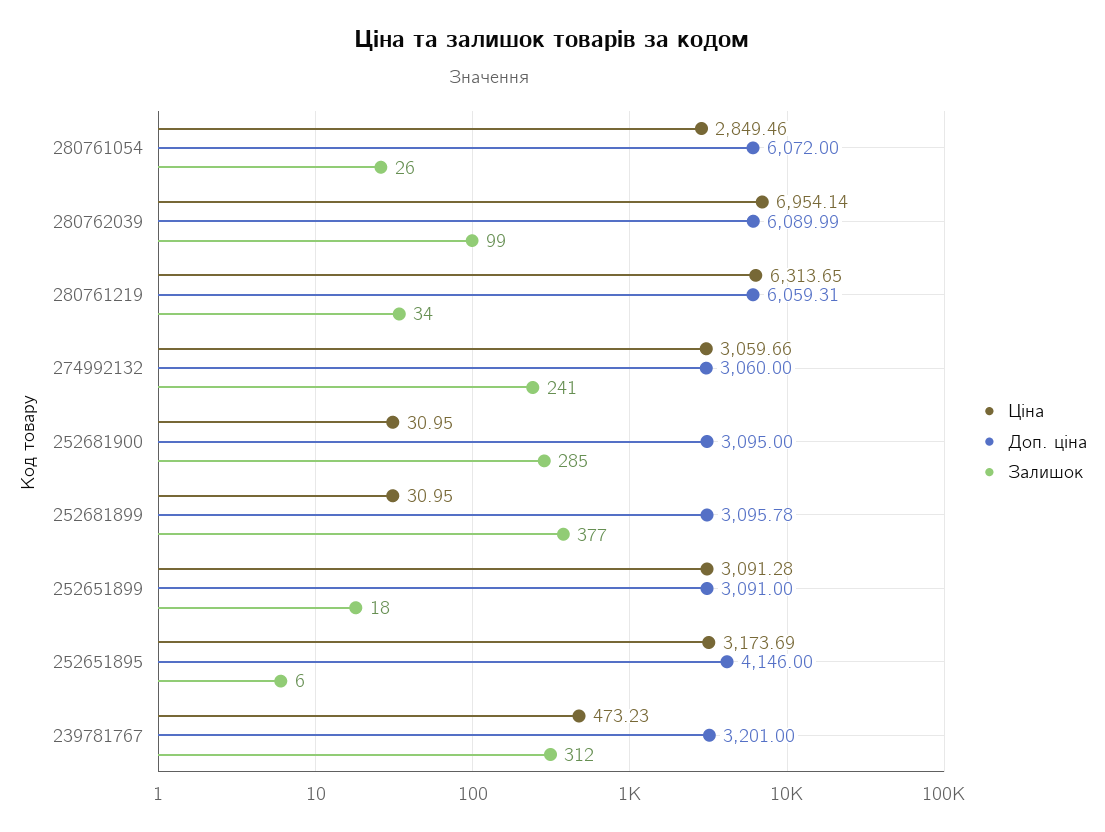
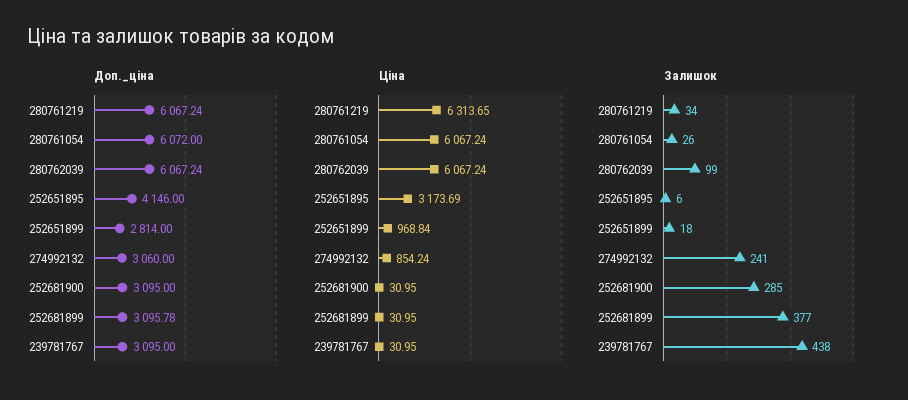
  {
    "Ціна": {
-     "280761054": 2849.46,
+     "280761054": 6067.24,
-     "280762039": 6954.14,
+     "280762039": 6067.24,
      "280761219": 6313.65,
-     "274992132": 3059.66,
+     "274992132": 854.24,
      "252681900": 30.95,
      "252681899": 30.95,
-     "252651899": 3091.28,
+     "252651899": 968.84,
      "252651895": 3173.69,
-     "239781767": 473.23
+     "239781767": 30.95
    },
    "Доп. ціна": {
      "280761054": 6072,
-     "280762039": 6089.99,
+     "280762039": 6067.24,
-     "280761219": 6059.31,
+     "280761219": 6067.24,
      "274992132": 3060,
      "252681900": 3095,
      "252681899": 3095.78,
-     "252651899": 3091,
+     "252651899": 2814,
      "252651895": 4146,
-     "239781767": 3201
+     "239781767": 3095
    },
    "Залишок": {
      "280761054": 26,
      "280762039": 99,
      "280761219": 34,
      "274992132": 241,
      "252681900": 285,
      "252681899": 377,
      "252651899": 18,
      "252651895": 6,
-     "239781767": 312
+     "239781767": 438
    }
  }

